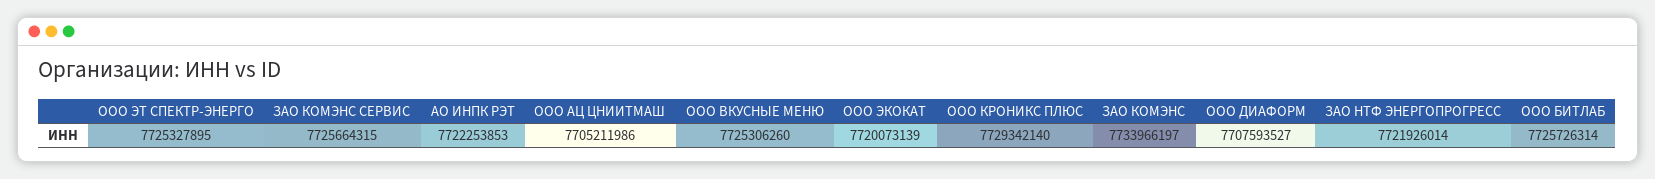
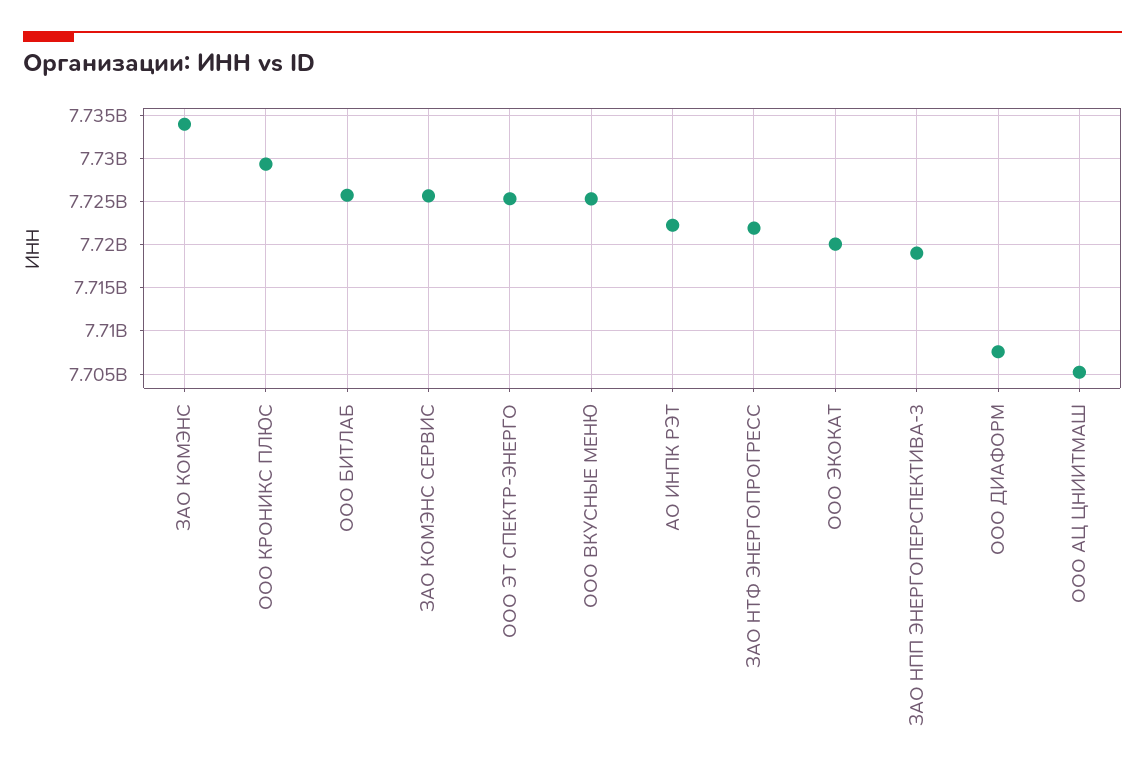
  {
    "ООО ЭТ СПЕКТР-ЭНЕРГО": 7725327895,
    "ЗАО КОМЭНС СЕРВИС": 7725664315,
    "АО ИНПК РЭТ": 7722253853,
    "ООО АЦ ЦНИИТМАШ": 7705211986,
    "ООО ВКУСНЫЕ МЕНЮ": 7725306260,
    "ООО ЭКОКАТ": 7720073139,
    "ООО КРОНИКС ПЛЮС": 7729342140,
    "ЗАО КОМЭНС": 7733966197,
    "ООО ДИАФОРМ": 7707593527,
    "ЗАО НТФ ЭНЕРГОПРОГРЕСС": 7721926014,
-   "ООО БИТЛАБ": 7725726314
+   "ООО БИТЛАБ": 7725726314,
+   "ЗАО НПП ЭНЕРГОПЕРСПЕКТИВА-3": 7719000000
  }

